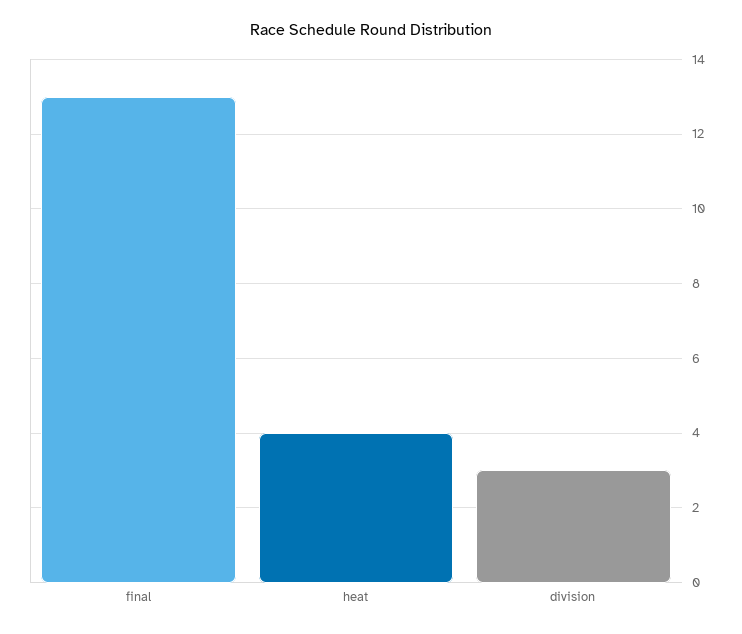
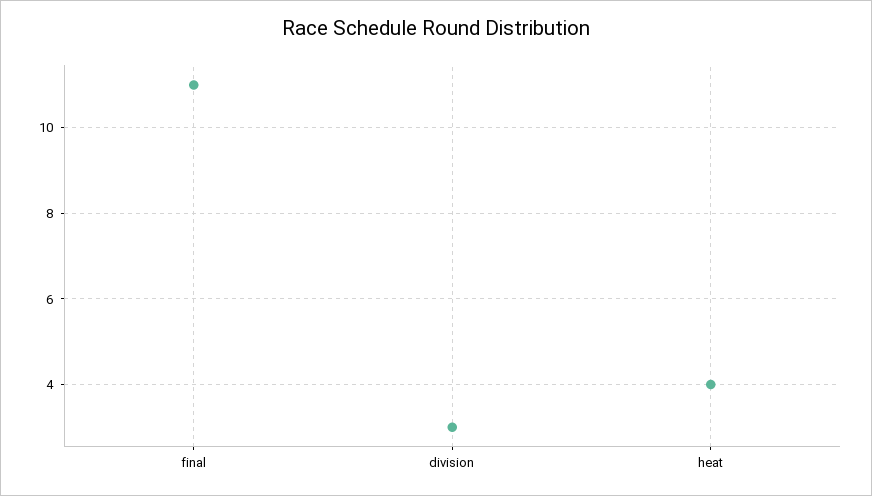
  {
-   "final": 13,
+   "final": 11,
    "heat": 4,
    "division": 3
  }

